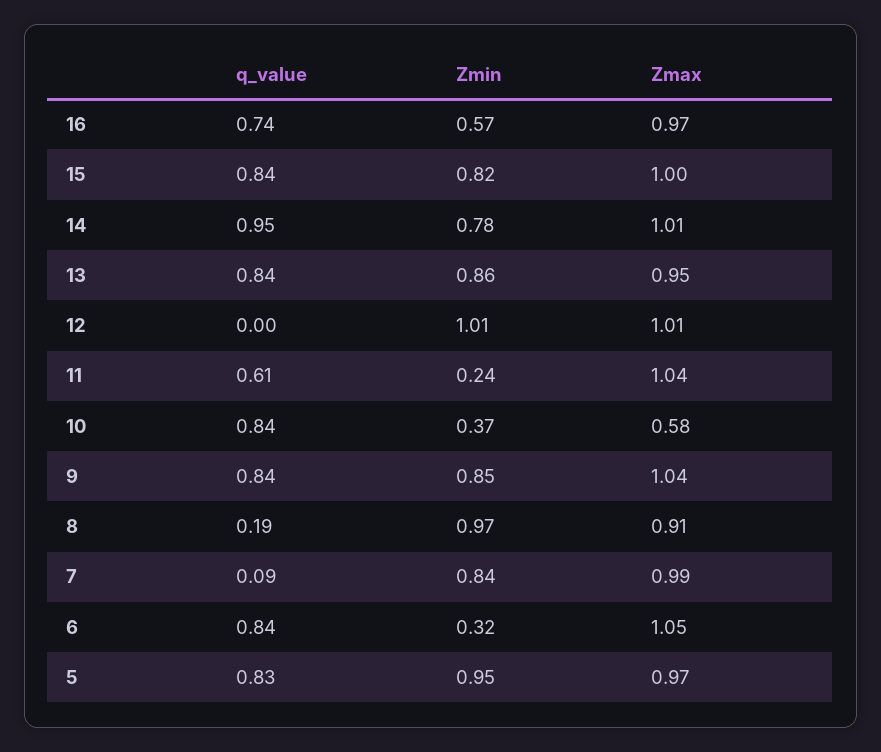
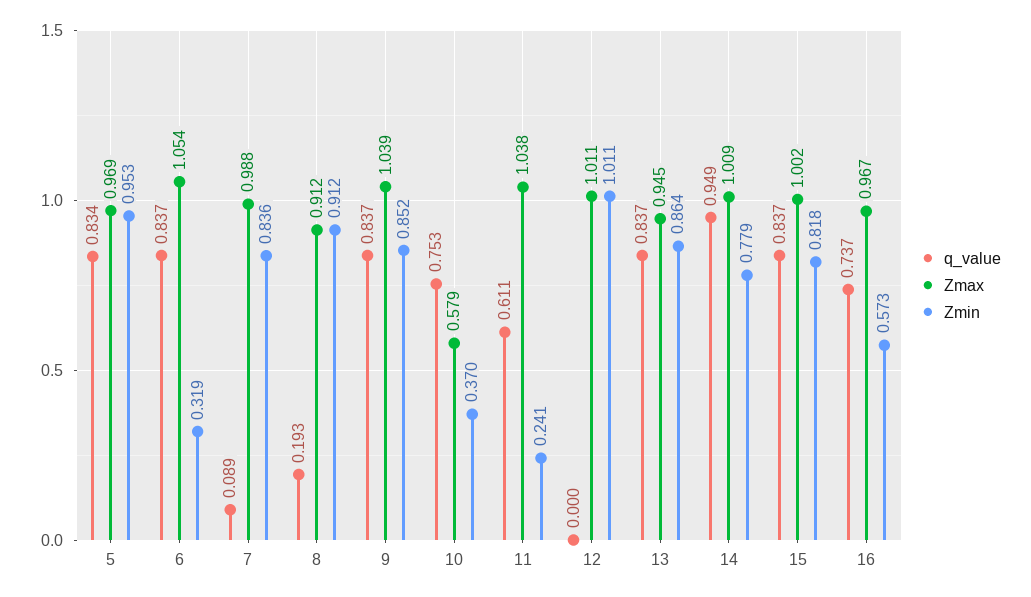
  {
    "q_value": {
      "16": 0.737,
      "15": 0.837,
      "14": 0.949,
      "13": 0.837,
      "12": 0,
      "11": 0.611,
-     "10": 0.84,
+     "10": 0.753,
      "9": 0.837,
      "8": 0.193,
      "7": 0.089,
      "6": 0.837,
      "5": 0.834
    },
    "Zmin": {
      "16": 0.573,
      "15": 0.818,
      "14": 0.779,
      "13": 0.864,
      "12": 1.011,
      "11": 0.241,
      "10": 0.37,
      "9": 0.852,
-     "8": 0.97,
+     "8": 0.912,
      "7": 0.836,
      "6": 0.319,
      "5": 0.953
    },
    "Zmax": {
      "16": 0.967,
      "15": 1.002,
      "14": 1.009,
      "13": 0.945,
      "12": 1.011,
      "11": 1.038,
      "10": 0.579,
      "9": 1.039,
      "8": 0.912,
      "7": 0.988,
      "6": 1.054,
      "5": 0.969
    }
  }

